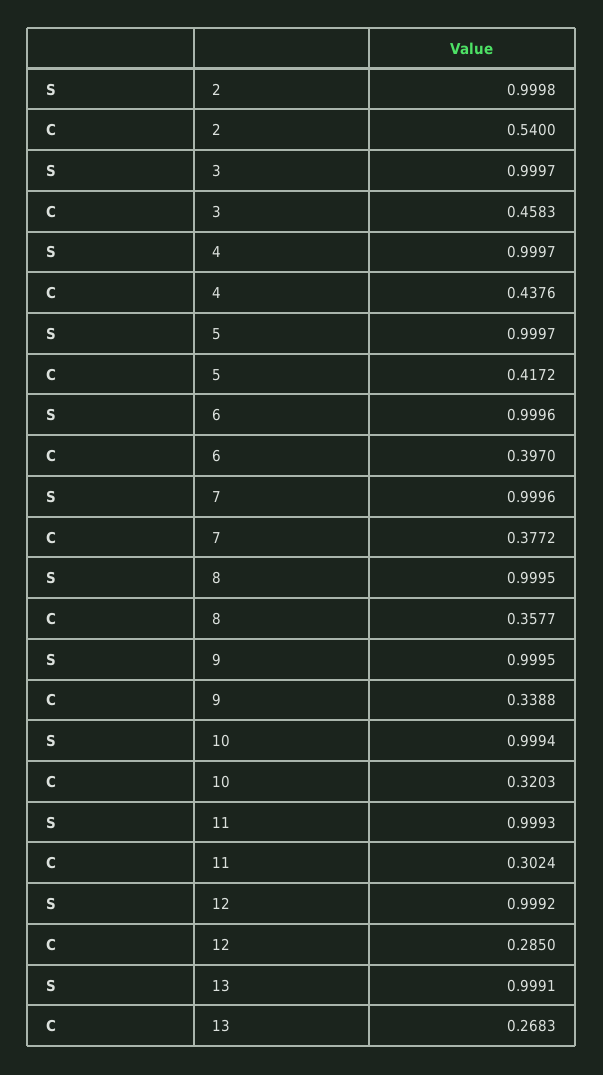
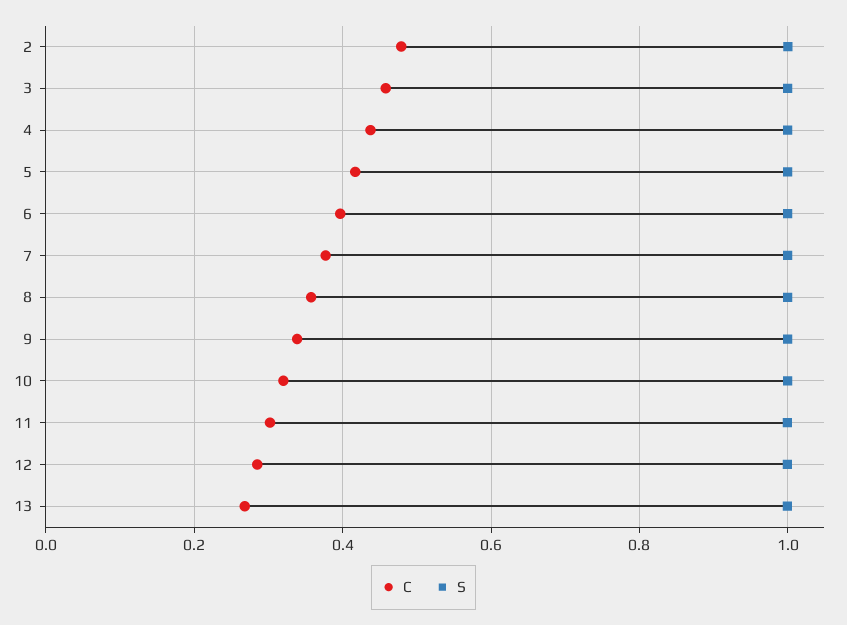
  {
    "S": {
      "2": 0.9998,
      "3": 0.9997,
      "4": 0.9997,
      "5": 0.9997,
      "6": 0.9996,
      "7": 0.9996,
      "8": 0.9995,
      "9": 0.9995,
      "10": 0.9994,
      "11": 0.9993,
      "12": 0.9992,
      "13": 0.9991
    },
    "C": {
-     "2": 0.54,
+     "2": 0.48,
      "3": 0.4583,
      "4": 0.4376,
      "5": 0.4172,
      "6": 0.397,
      "7": 0.3772,
      "8": 0.3577,
      "9": 0.3388,
      "10": 0.3203,
      "11": 0.3024,
      "12": 0.285,
      "13": 0.2683
    }
  }

